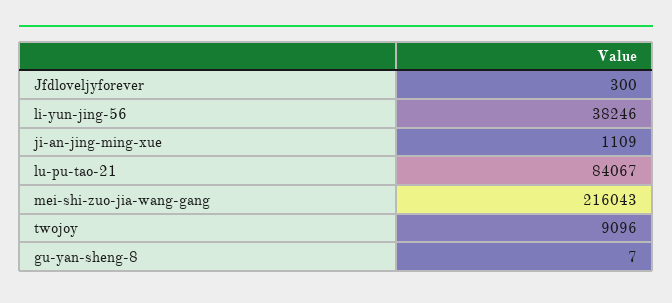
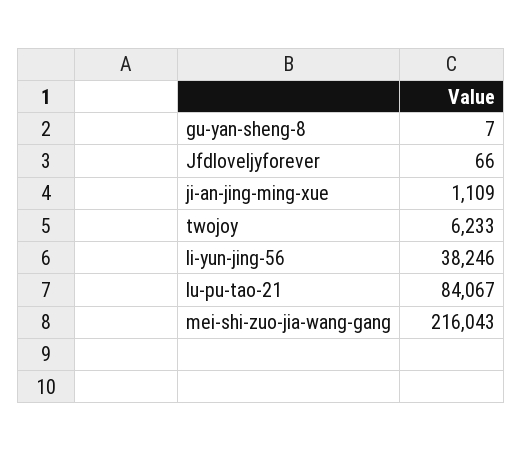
  {
-   "Jfdloveljyforever": 300,
+   "Jfdloveljyforever": 66,
    "li-yun-jing-56": 38246,
    "ji-an-jing-ming-xue": 1109,
    "lu-pu-tao-21": 84067,
    "mei-shi-zuo-jia-wang-gang": 216043,
-   "twojoy": 9096,
+   "twojoy": 6233,
    "gu-yan-sheng-8": 7
  }

